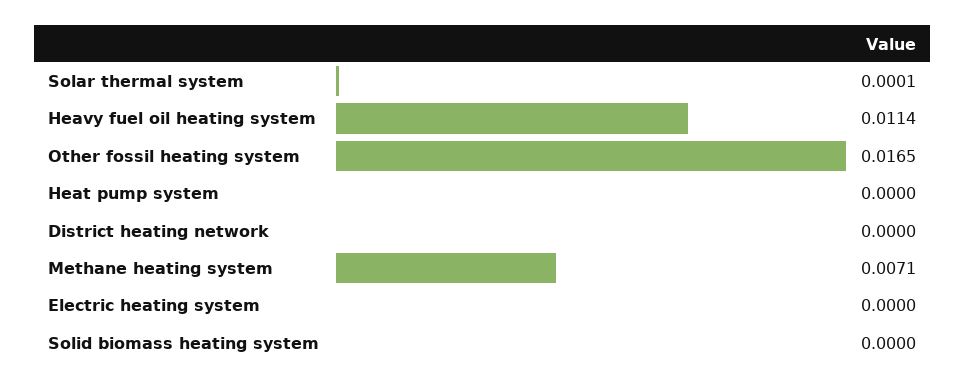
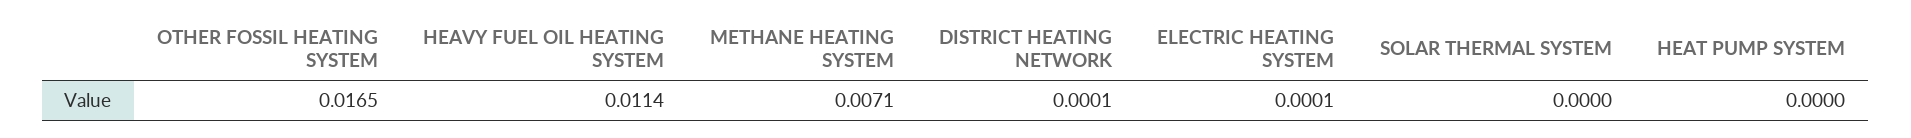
  {
-   "Solar thermal system": 0.0001,
+   "Solar thermal system": 0,
    "Heavy fuel oil heating system": 0.0114,
    "Other fossil heating system": 0.0165,
    "Heat pump system": 0,
-   "District heating network": 0,
+   "District heating network": 0.0001,
    "Methane heating system": 0.0071,
-   "Electric heating system": 0,
+   "Electric heating system": 0.0001
-   "Solid biomass heating system": 0
  }

